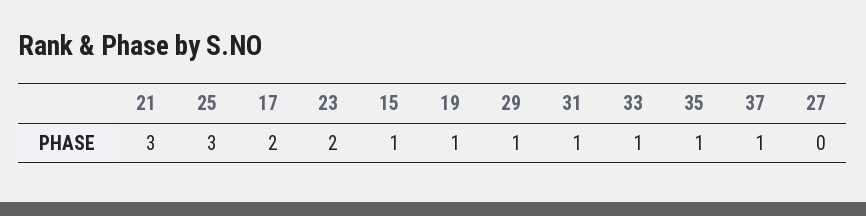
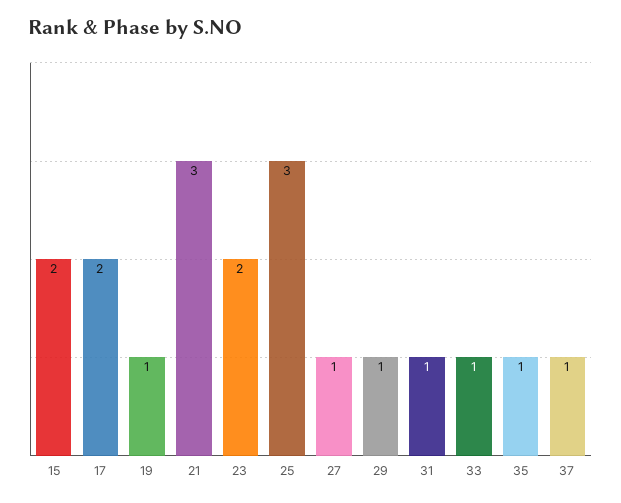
  {
    "21": 3,
    "25": 3,
    "17": 2,
    "23": 2,
-   "15": 1,
+   "15": 2,
    "19": 1,
    "29": 1,
    "31": 1,
    "33": 1,
    "35": 1,
    "37": 1,
-   "27": 0
+   "27": 1
  }

